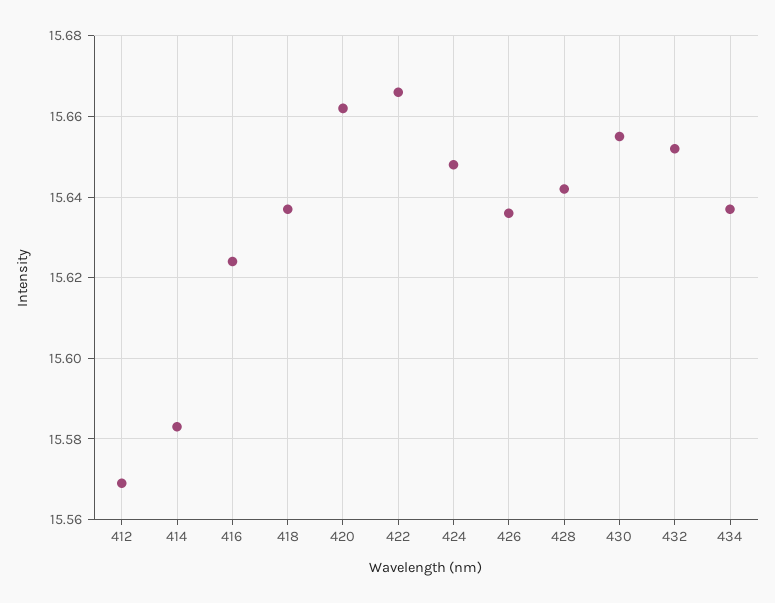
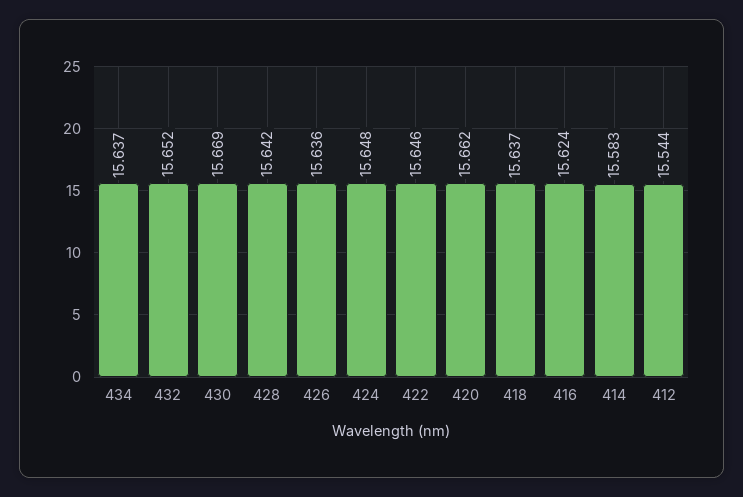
  {
-   "412": 15.57,
+   "412": 15.544,
    "414": 15.583,
    "416": 15.624,
    "418": 15.637,
    "420": 15.662,
-   "422": 15.665,
+   "422": 15.646,
    "424": 15.648,
    "426": 15.636,
    "428": 15.642,
-   "430": 15.655,
+   "430": 15.669,
    "432": 15.652,
    "434": 15.637
  }

